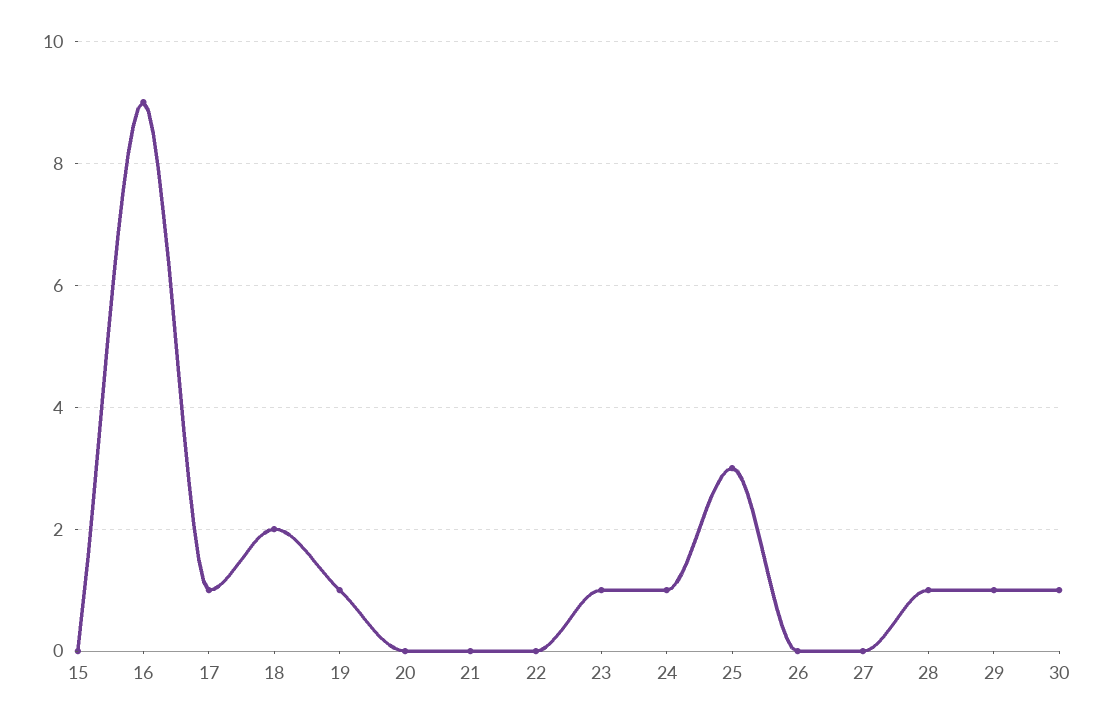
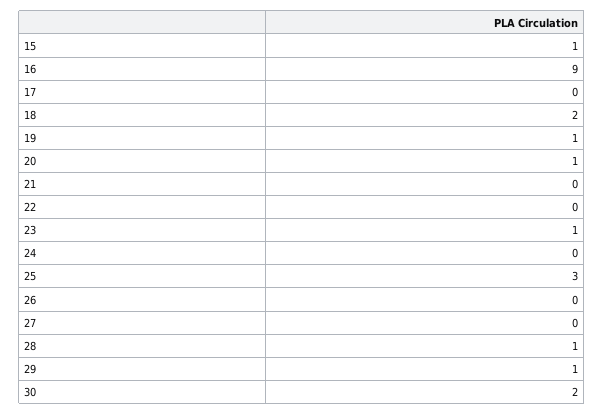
  {
-   "15": 0,
+   "15": 1,
    "16": 9,
-   "17": 1,
+   "17": 0,
    "18": 2,
    "19": 1,
-   "20": 0,
+   "20": 1,
    "21": 0,
    "22": 0,
    "23": 1,
-   "24": 1,
+   "24": 0,
    "25": 3,
    "26": 0,
    "27": 0,
    "28": 1,
    "29": 1,
-   "30": 1
+   "30": 2
  }

